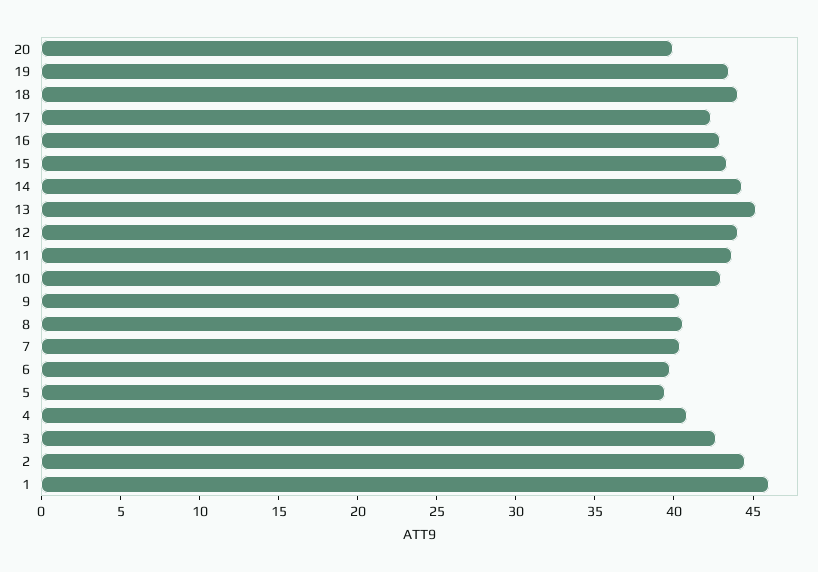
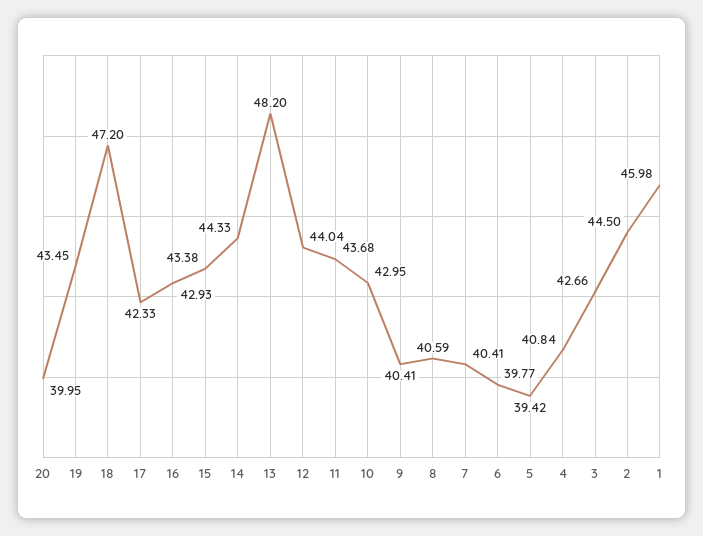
  {
    "20": 39.95,
    "19": 43.45,
-   "18": 44,
+   "18": 47.2,
    "17": 42.33,
    "16": 42.93,
    "15": 43.38,
    "14": 44.33,
-   "13": 45,
+   "13": 48.2,
    "12": 44.04,
    "11": 43.68,
    "10": 42.95,
    "9": 40.41,
    "8": 40.59,
    "7": 40.41,
    "6": 39.77,
    "5": 39.42,
    "4": 40.84,
    "3": 42.66,
    "2": 44.5,
    "1": 45.98
  }

